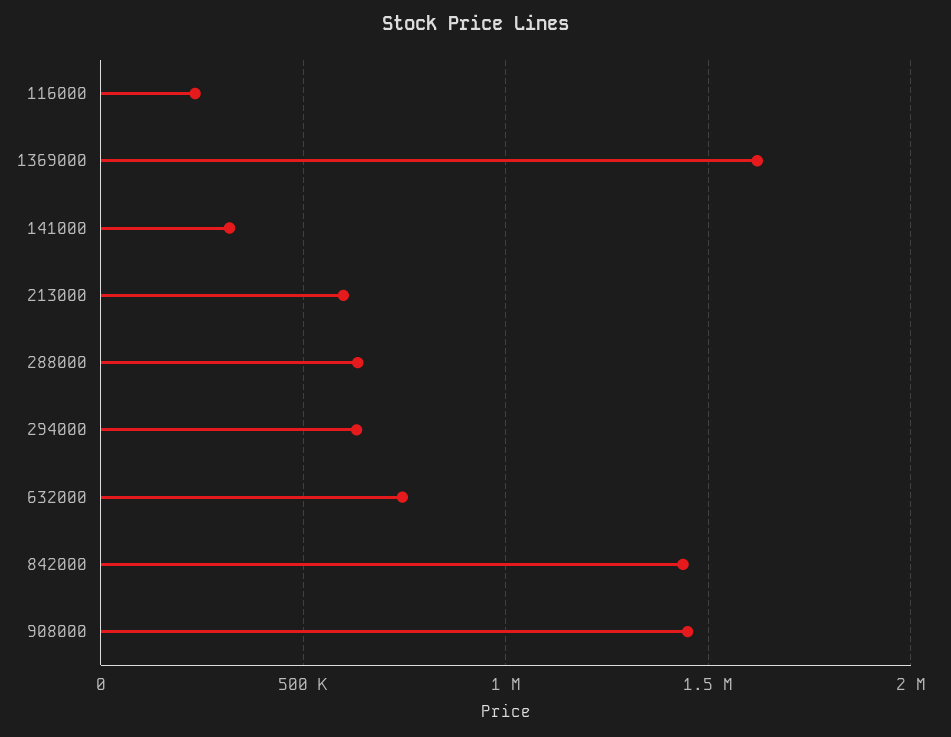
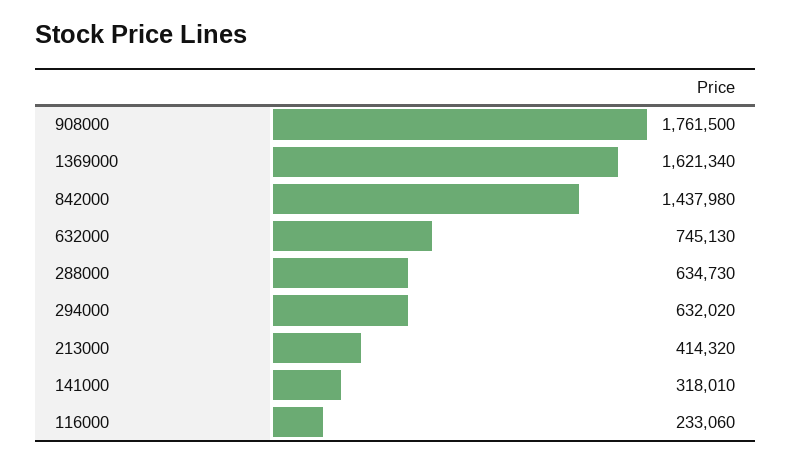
  {
    "116000": 233060,
    "1369000": 1621340,
    "141000": 318010,
-   "213000": 600000,
+   "213000": 414320,
    "288000": 634730,
    "294000": 632020,
    "632000": 745130,
    "842000": 1437980,
-   "908000": 1450000
+   "908000": 1761500
  }

